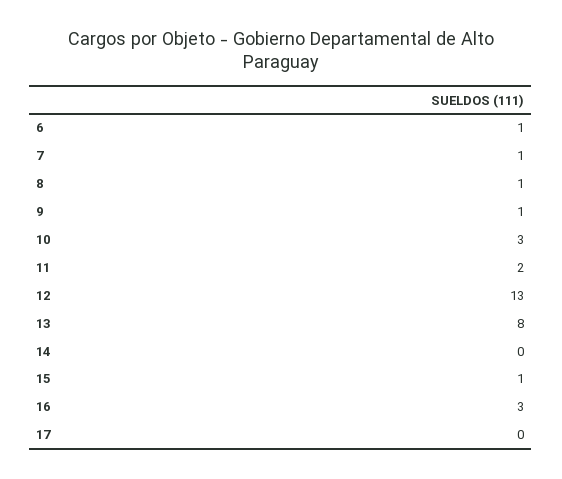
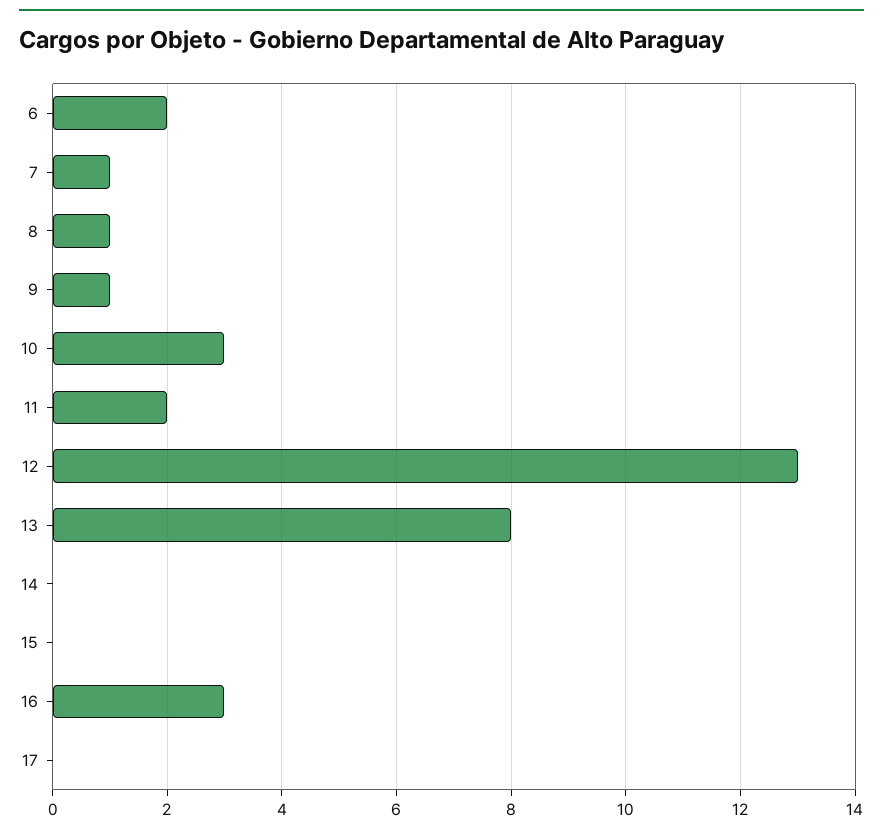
  {
-   "6": 1,
+   "6": 2,
    "7": 1,
    "8": 1,
    "9": 1,
    "10": 3,
    "11": 2,
    "12": 13,
    "13": 8,
    "14": 0,
-   "15": 1,
+   "15": 0,
    "16": 3,
    "17": 0
  }

